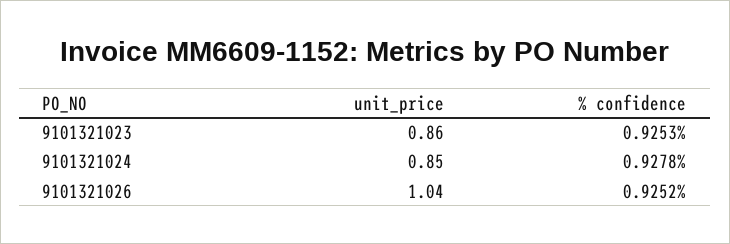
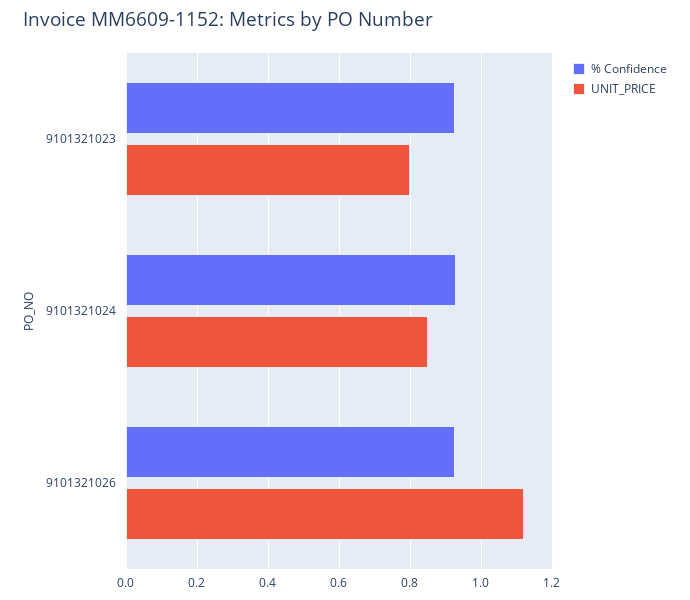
  {
    "unit_price": {
-     "9101321023": 0.86,
+     "9101321023": 0.8,
      "9101321024": 0.85,
-     "9101321026": 1.04
+     "9101321026": 1.12
    },
    "% confidence": {
      "9101321023": 0.9253,
      "9101321024": 0.9278,
      "9101321026": 0.9252
    }
  }

